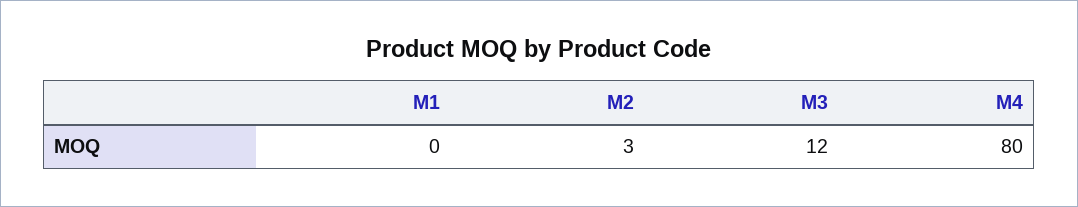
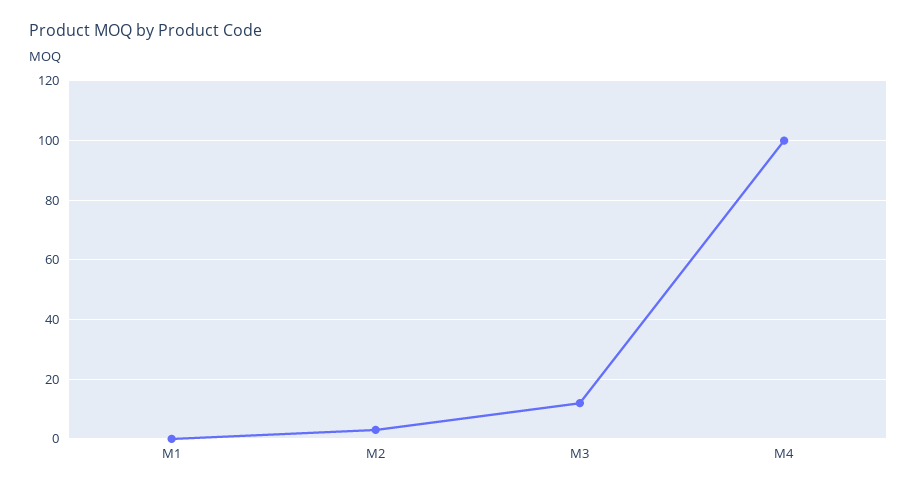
  {
    "M1": 0,
    "M2": 3,
    "M3": 12,
-   "M4": 80
+   "M4": 100
  }

